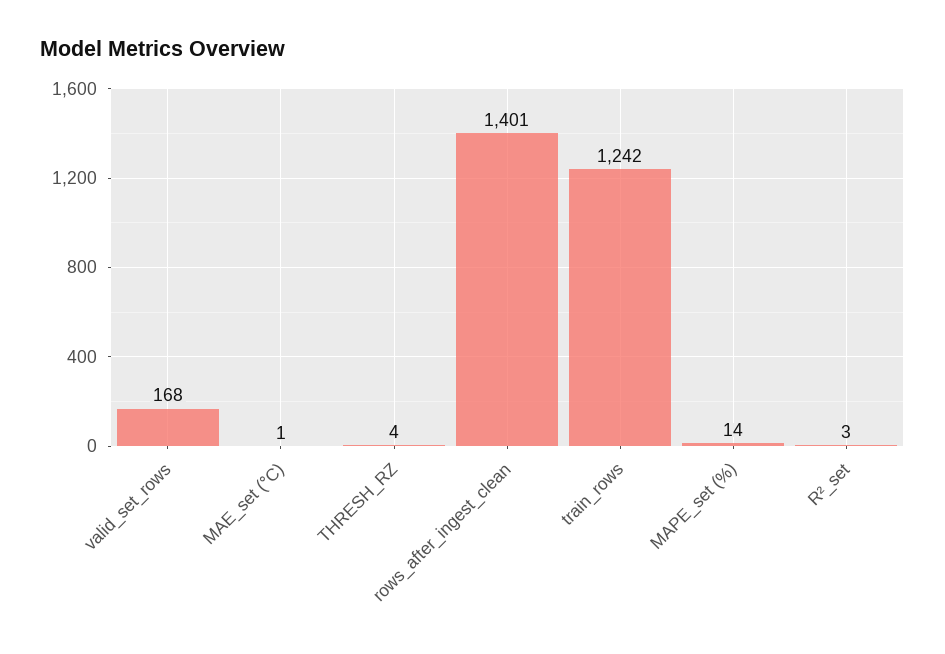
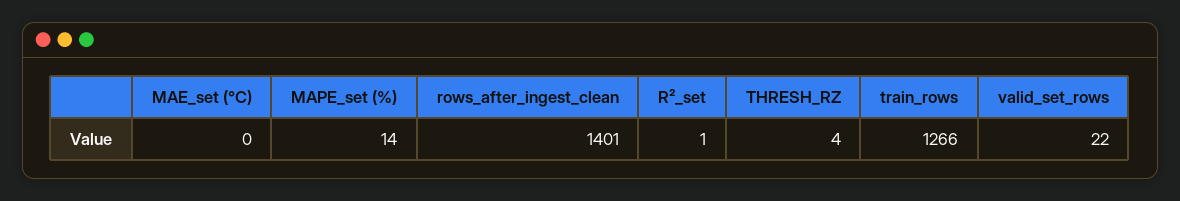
  {
-   "valid_set_rows": 168,
+   "valid_set_rows": 22,
-   "MAE_set (°C)": 1,
+   "MAE_set (°C)": 0,
    "THRESH_RZ": 4,
    "rows_after_ingest_clean": 1401,
-   "train_rows": 1242,
+   "train_rows": 1266,
    "MAPE_set (%)": 14,
-   "R²_set": 3
+   "R²_set": 1
  }

